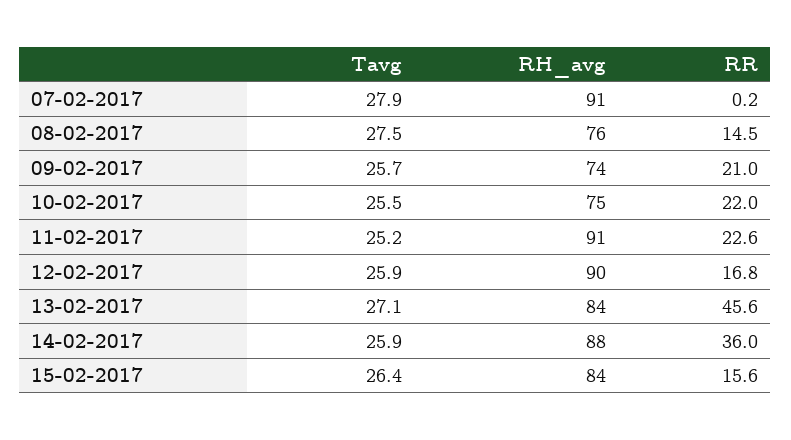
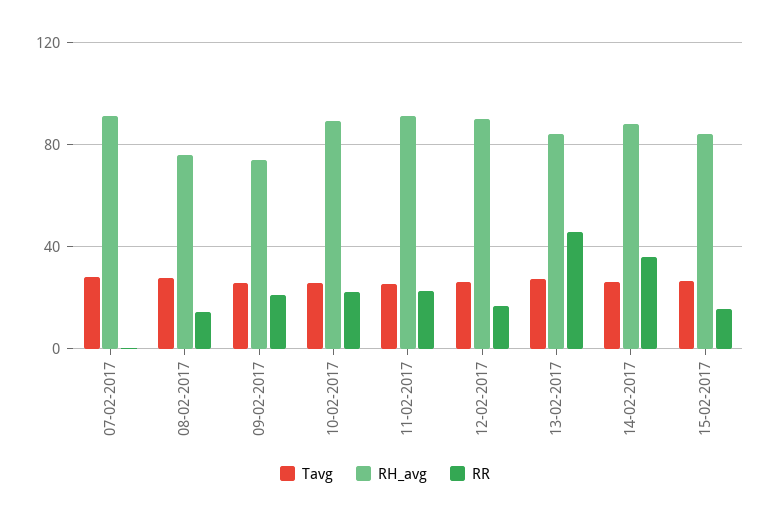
  {
    "Tavg": {
      "07-02-2017": 27.9,
      "08-02-2017": 27.5,
      "09-02-2017": 25.7,
      "10-02-2017": 25.5,
      "11-02-2017": 25.2,
      "12-02-2017": 25.9,
      "13-02-2017": 27.1,
      "14-02-2017": 25.9,
      "15-02-2017": 26.4
    },
    "RH_avg": {
      "07-02-2017": 91,
      "08-02-2017": 76,
      "09-02-2017": 74,
-     "10-02-2017": 75,
+     "10-02-2017": 90,
      "11-02-2017": 91,
      "12-02-2017": 90,
      "13-02-2017": 84,
      "14-02-2017": 88,
      "15-02-2017": 84
    },
    "RR": {
      "07-02-2017": 0.2,
      "08-02-2017": 14.5,
      "09-02-2017": 21,
      "10-02-2017": 22,
      "11-02-2017": 22.6,
      "12-02-2017": 16.8,
      "13-02-2017": 45.6,
      "14-02-2017": 36,
      "15-02-2017": 15.6
    }
  }

